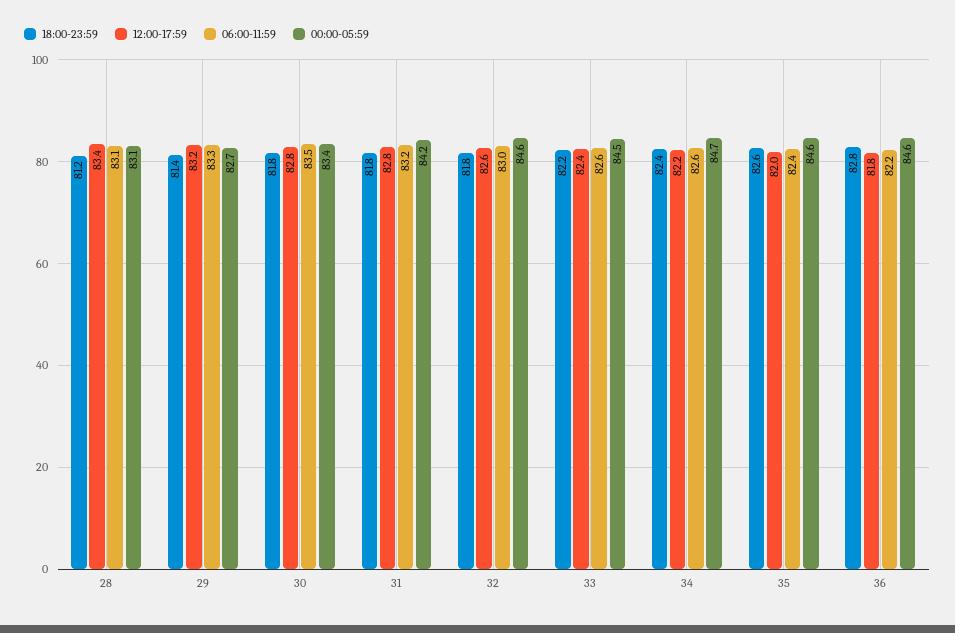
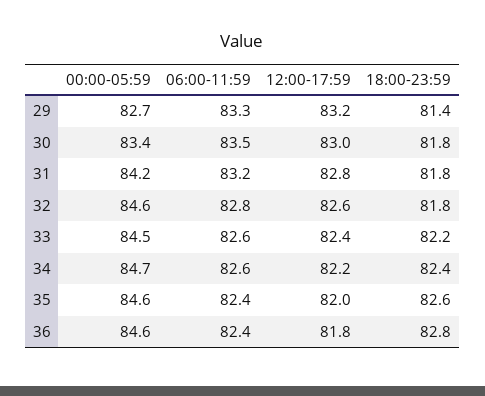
  {
    "18:00-23:59": {
-     "28": 81.2,
      "29": 81.4,
      "30": 81.8,
      "31": 81.8,
      "32": 81.8,
      "33": 82.2,
      "34": 82.4,
      "35": 82.6,
      "36": 82.8
    },
    "12:00-17:59": {
-     "28": 83.4,
      "29": 83.2,
-     "30": 82.8,
+     "30": 83,
      "31": 82.8,
      "32": 82.6,
      "33": 82.4,
      "34": 82.2,
      "35": 82,
      "36": 81.8
    },
    "06:00-11:59": {
-     "28": 83.1,
      "29": 83.3,
      "30": 83.5,
      "31": 83.2,
-     "32": 83,
+     "32": 82.8,
      "33": 82.6,
      "34": 82.6,
      "35": 82.4,
-     "36": 82.2
+     "36": 82.4
    },
    "00:00-05:59": {
-     "28": 83.1,
      "29": 82.7,
      "30": 83.4,
      "31": 84.2,
      "32": 84.6,
      "33": 84.5,
      "34": 84.7,
      "35": 84.6,
      "36": 84.6
    }
  }

